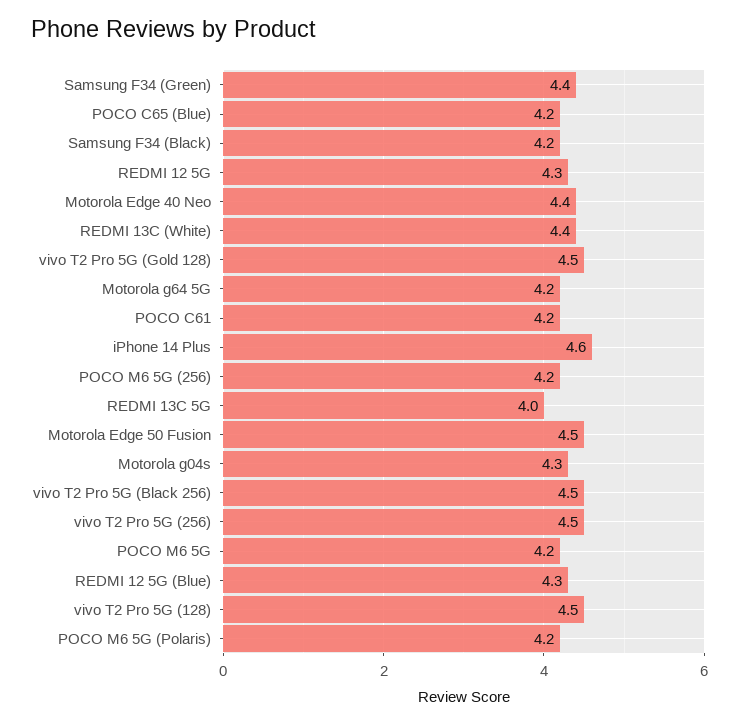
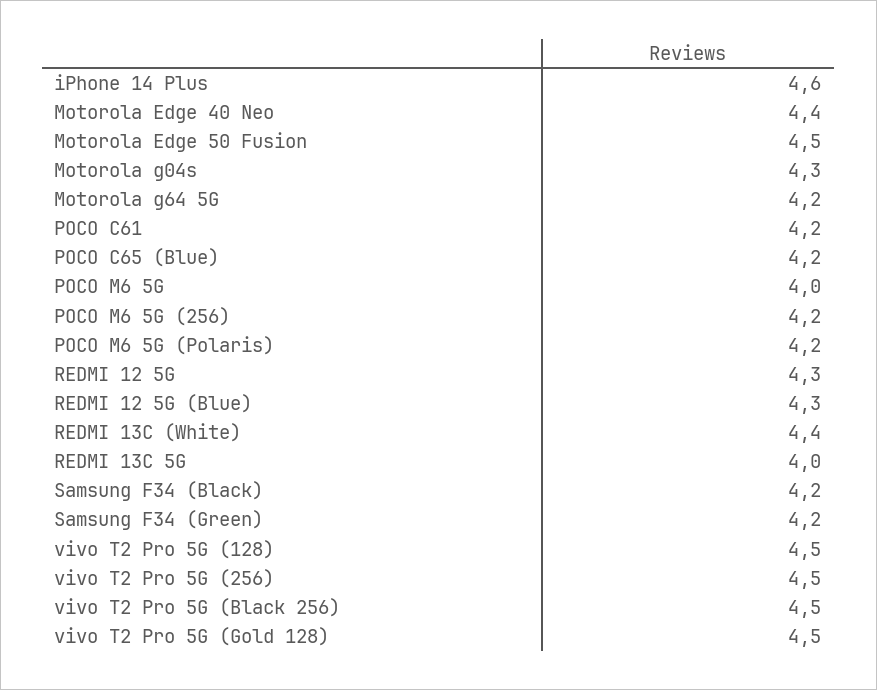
  {
-   "Samsung F34 (Green)": 4.4,
+   "Samsung F34 (Green)": 4.2,
    "POCO C65 (Blue)": 4.2,
    "Samsung F34 (Black)": 4.2,
    "REDMI 12 5G": 4.3,
    "Motorola Edge 40 Neo": 4.4,
    "REDMI 13C (White)": 4.4,
    "vivo T2 Pro 5G (Gold 128)": 4.5,
    "Motorola g64 5G": 4.2,
    "POCO C61": 4.2,
    "iPhone 14 Plus": 4.6,
    "POCO M6 5G (256)": 4.2,
    "REDMI 13C 5G": 4,
    "Motorola Edge 50 Fusion": 4.5,
    "Motorola g04s": 4.3,
    "vivo T2 Pro 5G (Black 256)": 4.5,
    "vivo T2 Pro 5G (256)": 4.5,
-   "POCO M6 5G": 4.2,
+   "POCO M6 5G": 4,
    "REDMI 12 5G (Blue)": 4.3,
    "vivo T2 Pro 5G (128)": 4.5,
    "POCO M6 5G (Polaris)": 4.2
  }

